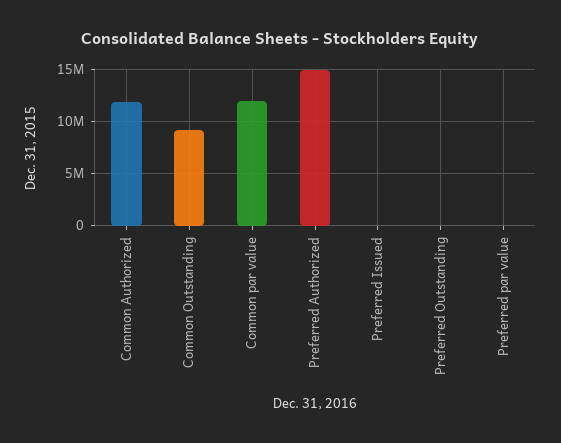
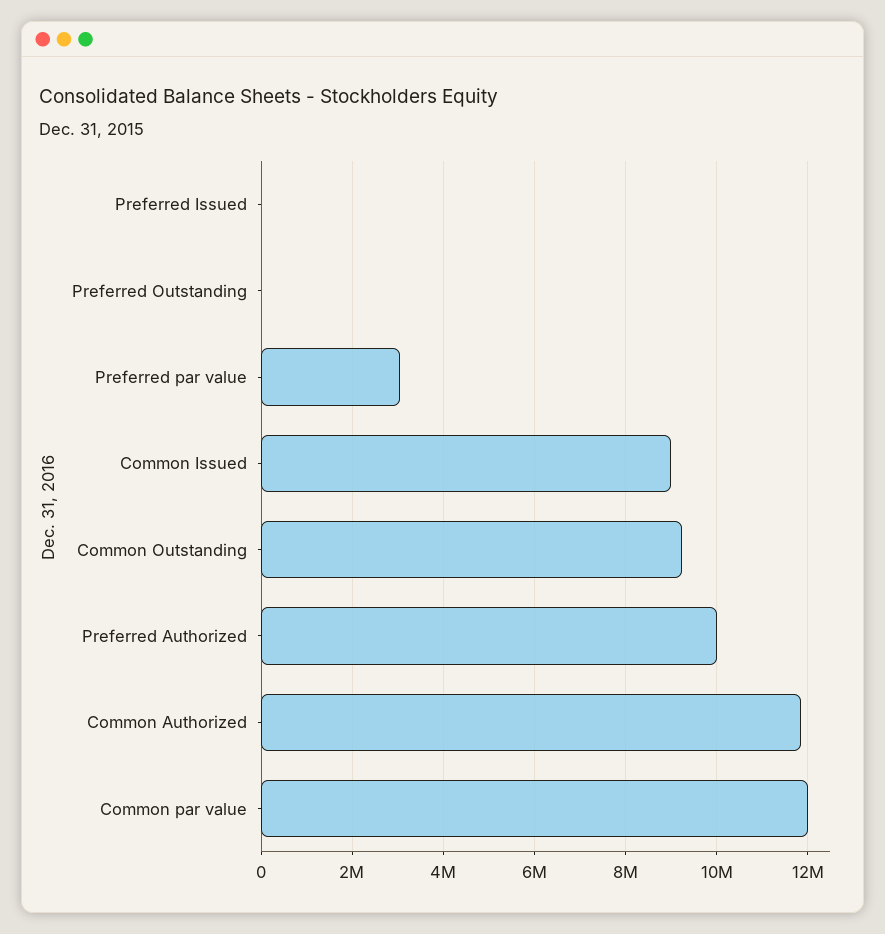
  {
    "Common Authorized": 11800000,
    "Common Outstanding": 9200000,
    "Common par value": 12000000,
-   "Preferred Authorized": 15000000,
+   "Preferred Authorized": 10000000,
    "Preferred Issued": 0,
    "Preferred Outstanding": 0,
-   "Preferred par value": 0
+   "Preferred par value": 3000000,
+   "Common Issued": 9000000
  }

